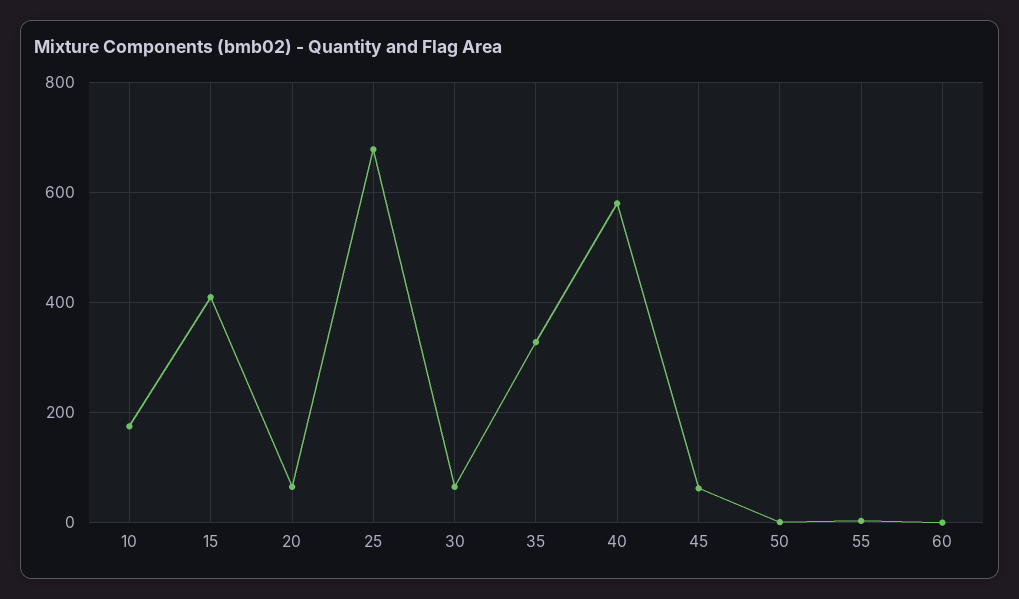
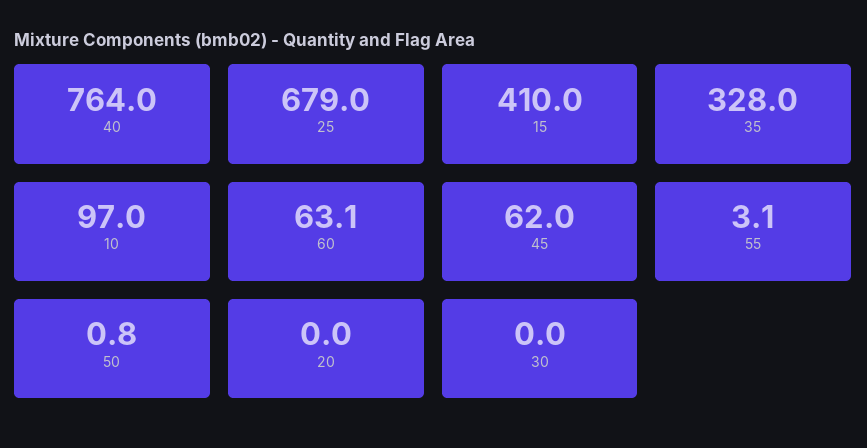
  {
-   "10": 180,
+   "10": 97,
    "15": 410,
-   "20": 60,
+   "20": 0,
    "25": 679,
-   "30": 60,
+   "30": 0,
    "35": 328,
-   "40": 580,
+   "40": 764,
    "45": 62,
    "50": 0.8,
    "55": 3.1,
-   "60": 0
+   "60": 63.1
  }

